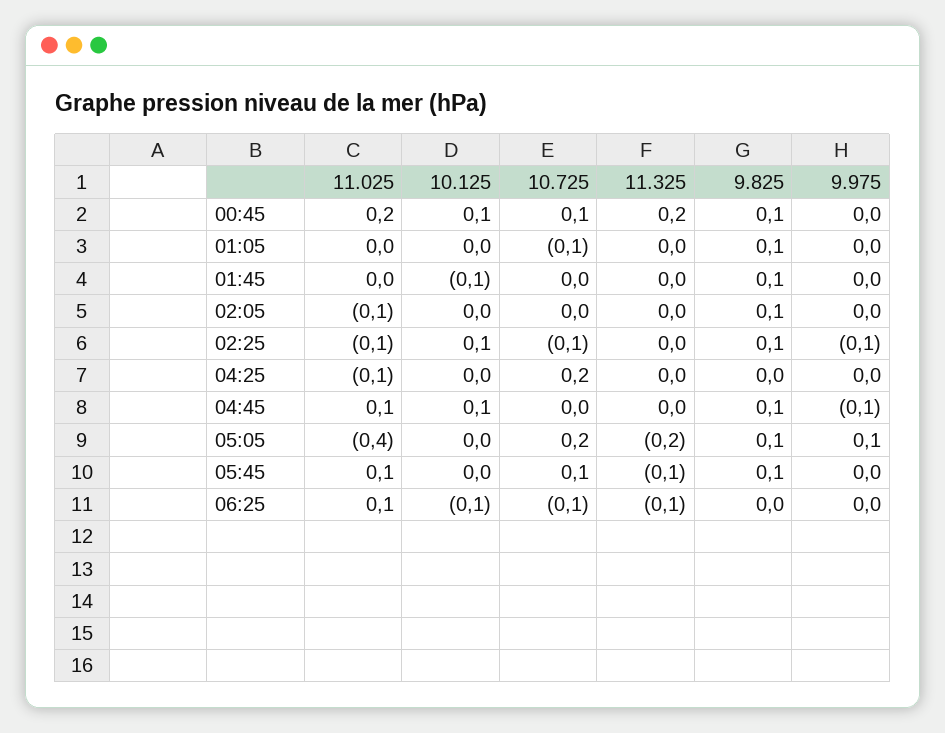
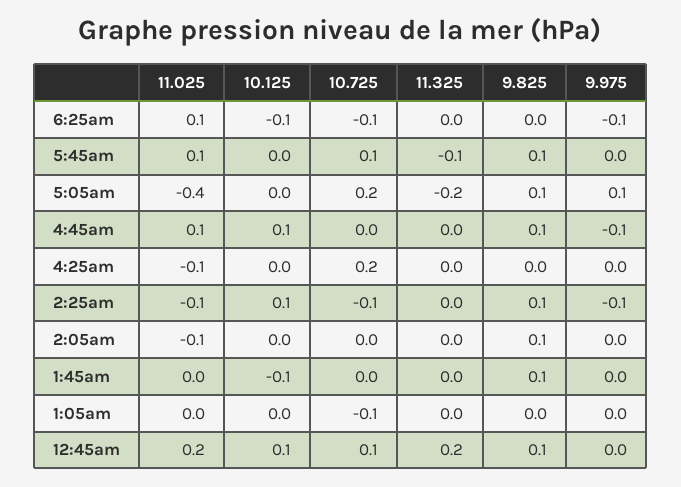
  {
    "11.025": {
      "00:45": 0.2,
      "01:05": 0,
      "01:45": 0,
      "02:05": -0.1,
      "02:25": -0.1,
      "04:25": -0.1,
      "04:45": 0.1,
      "05:05": -0.4,
      "05:45": 0.1,
      "06:25": 0.1
    },
    "10.125": {
      "00:45": 0.1,
      "01:05": 0,
      "01:45": -0.1,
      "02:05": 0,
      "02:25": 0.1,
      "04:25": 0,
      "04:45": 0.1,
      "05:05": 0,
      "05:45": 0,
      "06:25": -0.1
    },
    "10.725": {
      "00:45": 0.1,
      "01:05": -0.1,
      "01:45": 0,
      "02:05": 0,
      "02:25": -0.1,
      "04:25": 0.2,
      "04:45": 0,
      "05:05": 0.2,
      "05:45": 0.1,
      "06:25": -0.1
    },
    "11.325": {
      "00:45": 0.2,
      "01:05": 0,
      "01:45": 0,
      "02:05": 0,
      "02:25": 0,
      "04:25": 0,
      "04:45": 0,
      "05:05": -0.2,
      "05:45": -0.1,
-     "06:25": -0.1
+     "06:25": 0
    },
    "9.825": {
      "00:45": 0.1,
-     "01:05": 0.1,
+     "01:05": 0,
      "01:45": 0.1,
      "02:05": 0.1,
      "02:25": 0.1,
      "04:25": 0,
      "04:45": 0.1,
      "05:05": 0.1,
      "05:45": 0.1,
      "06:25": 0
    },
    "9.975": {
      "00:45": 0,
      "01:05": 0,
      "01:45": 0,
      "02:05": 0,
      "02:25": -0.1,
      "04:25": 0,
      "04:45": -0.1,
      "05:05": 0.1,
      "05:45": 0,
-     "06:25": 0
+     "06:25": -0.1
    }
  }

